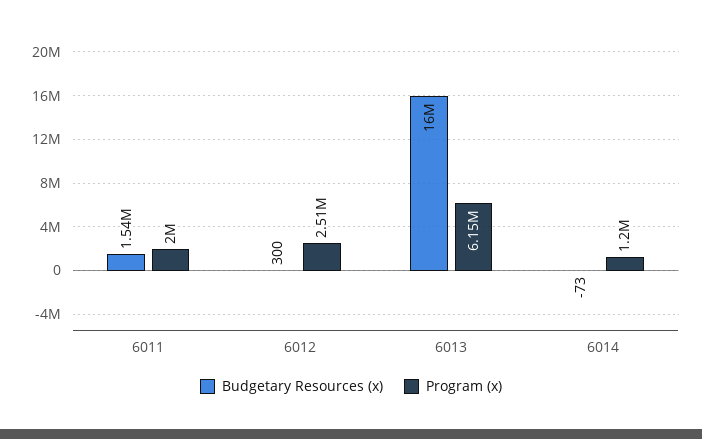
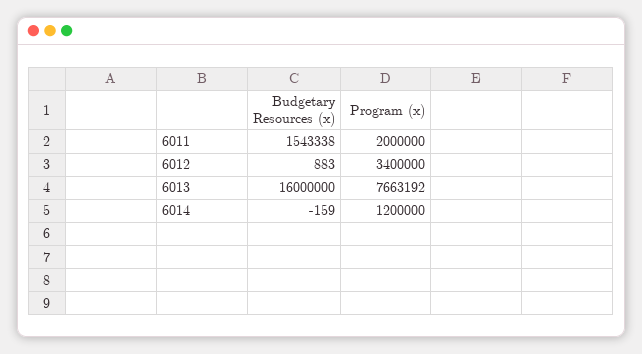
  {
    "Budgetary Resources (x)": {
      "6011": 1543338,
-     "6012": 300,
+     "6012": 883,
      "6013": 16000000,
-     "6014": -73
+     "6014": -159
    },
    "Program (x)": {
      "6011": 2000000,
-     "6012": 2510000,
+     "6012": 3400000,
-     "6013": 6150000,
+     "6013": 7663192,
      "6014": 1200000
    }
  }

